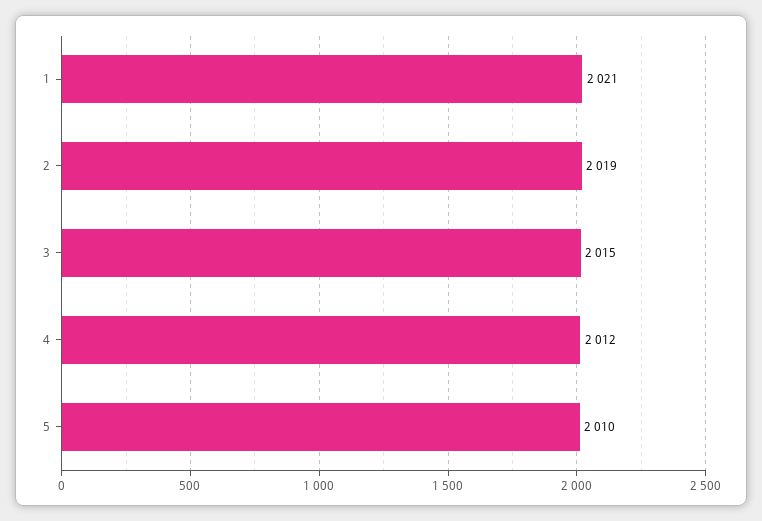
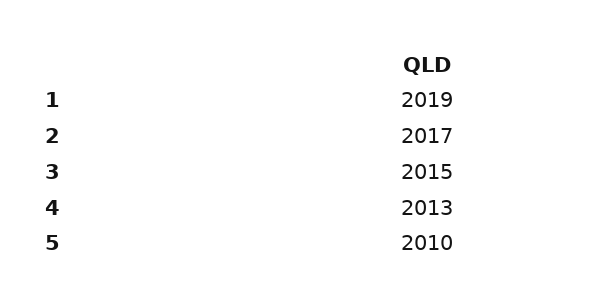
  {
-   "1": 2021,
+   "1": 2019,
-   "2": 2019,
+   "2": 2017,
    "3": 2015,
-   "4": 2012,
+   "4": 2013,
    "5": 2010
  }

